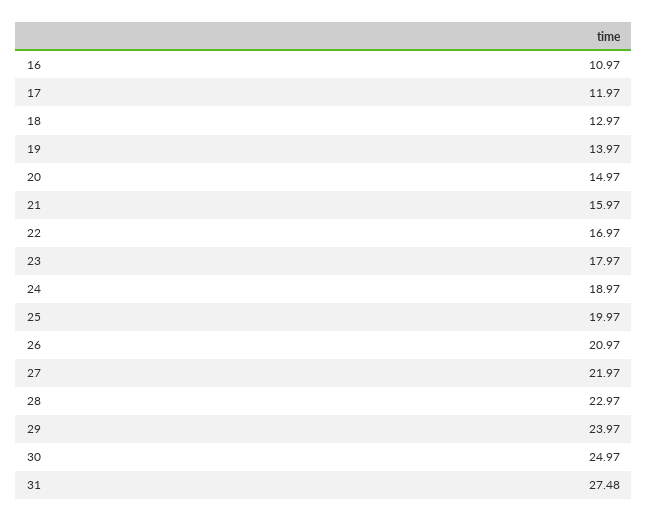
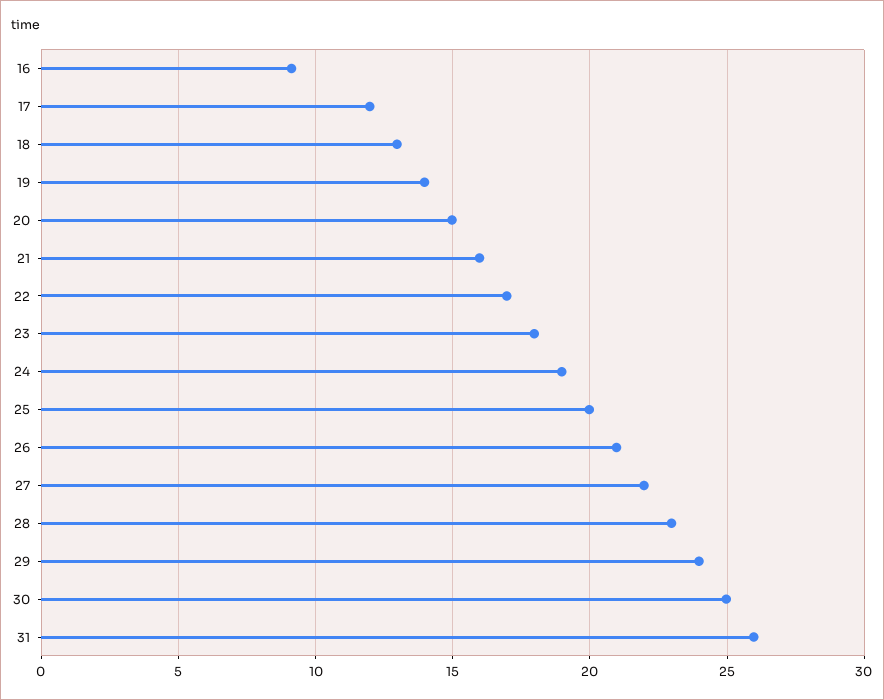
  {
-   "16": 10.97,
+   "16": 9,
    "17": 11.97,
    "18": 12.97,
    "19": 13.97,
    "20": 14.97,
    "21": 15.97,
    "22": 16.97,
    "23": 17.97,
    "24": 18.97,
    "25": 19.97,
    "26": 20.97,
    "27": 21.97,
    "28": 22.97,
    "29": 23.97,
    "30": 24.97,
-   "31": 27.48
+   "31": 26
  }

